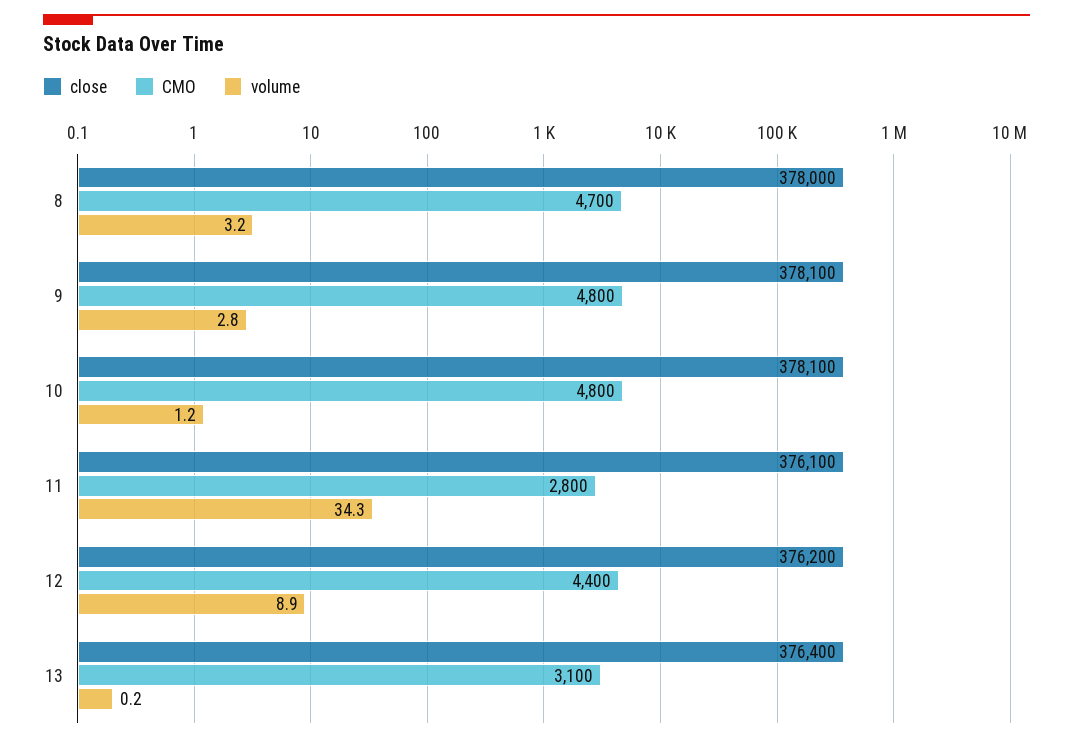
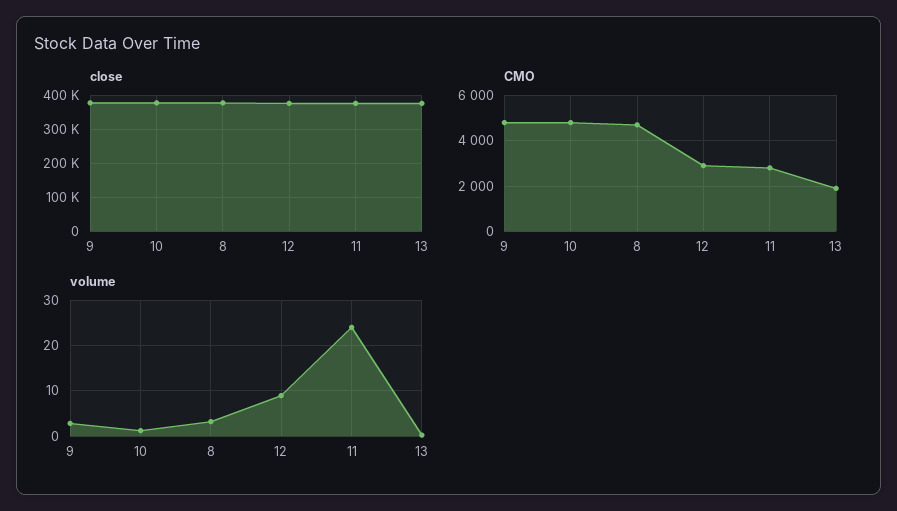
  {
    "close": {
      "8": 378000,
      "9": 378100,
      "10": 378100,
      "11": 376100,
      "12": 376200,
      "13": 376400
    },
    "CMO": {
      "8": 4700,
      "9": 4800,
      "10": 4800,
      "11": 2800,
-     "12": 4400,
+     "12": 3000,
-     "13": 3100
+     "13": 2000
    },
    "volume": {
      "8": 3.2,
      "9": 2.8,
      "10": 1.2,
-     "11": 34.3,
+     "11": 24,
      "12": 8.9,
      "13": 0.2
    }
  }

